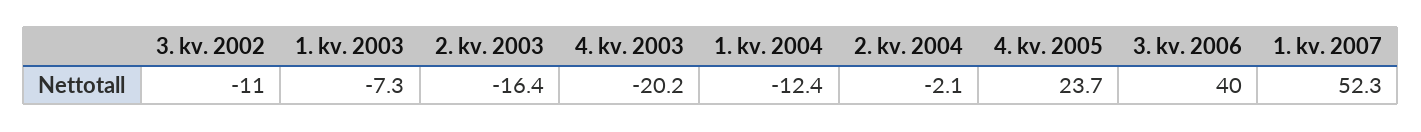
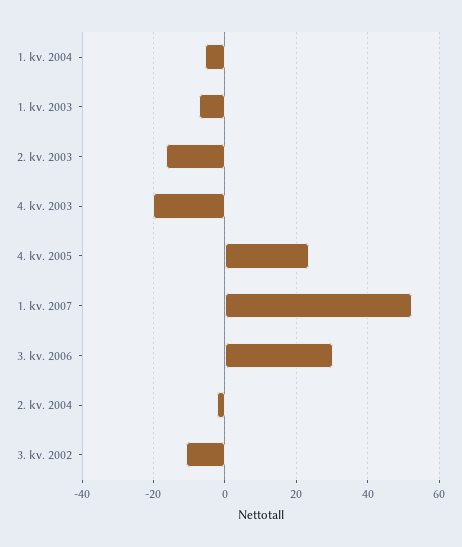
  {
    "3. kv. 2002": -11,
    "1. kv. 2003": -7.3,
    "2. kv. 2003": -16.4,
    "4. kv. 2003": -20.2,
-   "1. kv. 2004": -12.4,
+   "1. kv. 2004": -6,
    "2. kv. 2004": -2.1,
    "4. kv. 2005": 23.7,
-   "3. kv. 2006": 40,
+   "3. kv. 2006": 30,
    "1. kv. 2007": 52.3
  }

